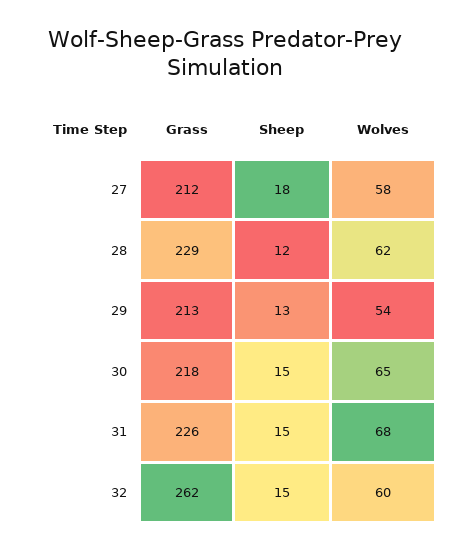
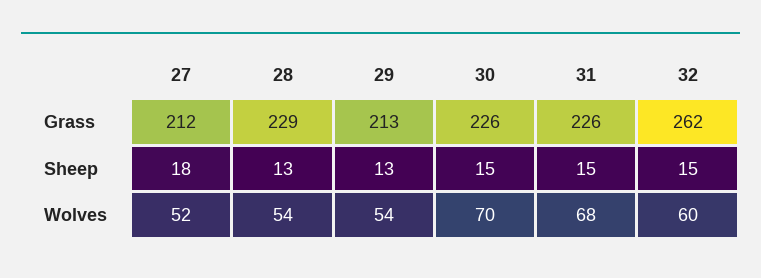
  {
    "Grass": {
      "27": 212,
      "28": 229,
      "29": 213,
-     "30": 218,
+     "30": 226,
      "31": 226,
      "32": 262
    },
    "Sheep": {
      "27": 18,
-     "28": 12,
+     "28": 13,
      "29": 13,
      "30": 15,
      "31": 15,
      "32": 15
    },
    "Wolves": {
-     "27": 58,
+     "27": 52,
-     "28": 62,
+     "28": 54,
      "29": 54,
-     "30": 65,
+     "30": 70,
      "31": 68,
      "32": 60
    }
  }

